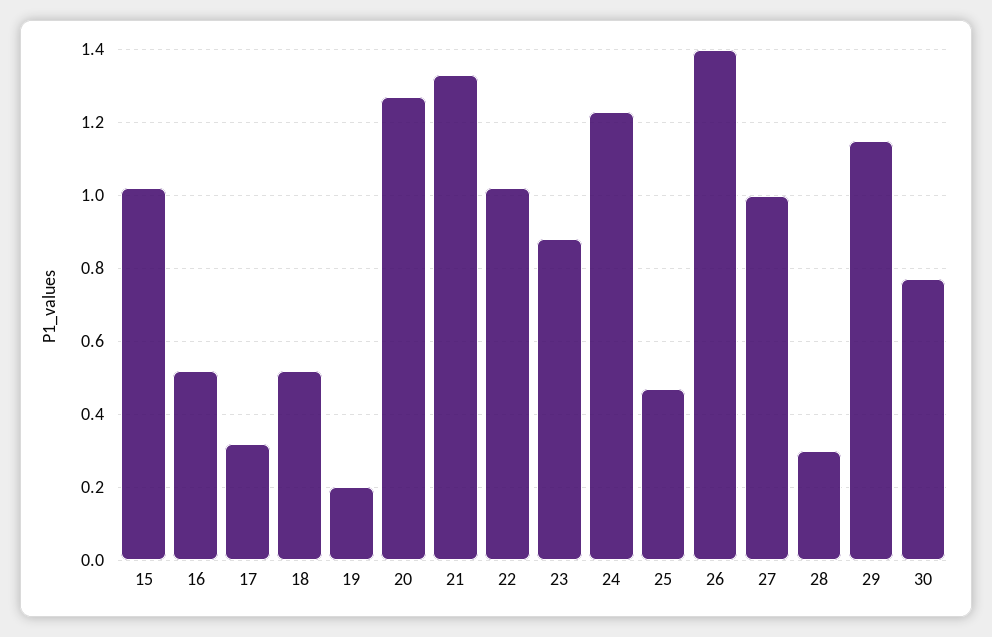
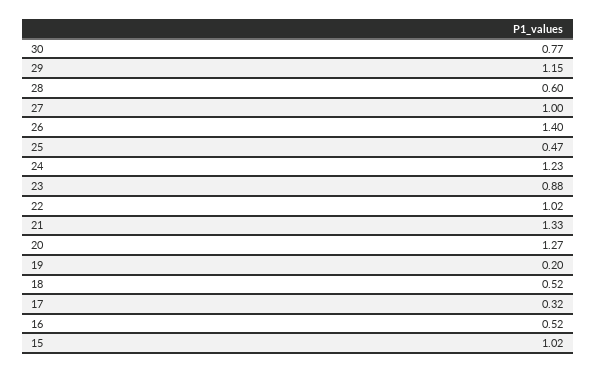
  {
    "15": 1.02,
    "16": 0.52,
    "17": 0.32,
    "18": 0.52,
    "19": 0.2,
    "20": 1.27,
    "21": 1.33,
    "22": 1.02,
    "23": 0.88,
    "24": 1.23,
    "25": 0.47,
    "26": 1.4,
    "27": 1,
-   "28": 0.3,
+   "28": 0.6,
    "29": 1.15,
    "30": 0.77
  }

